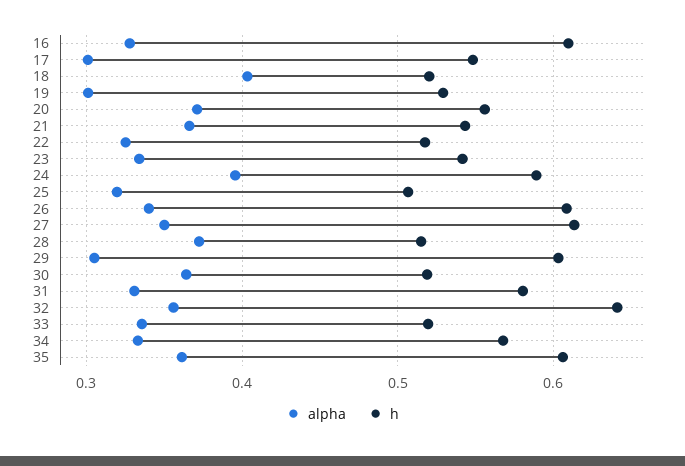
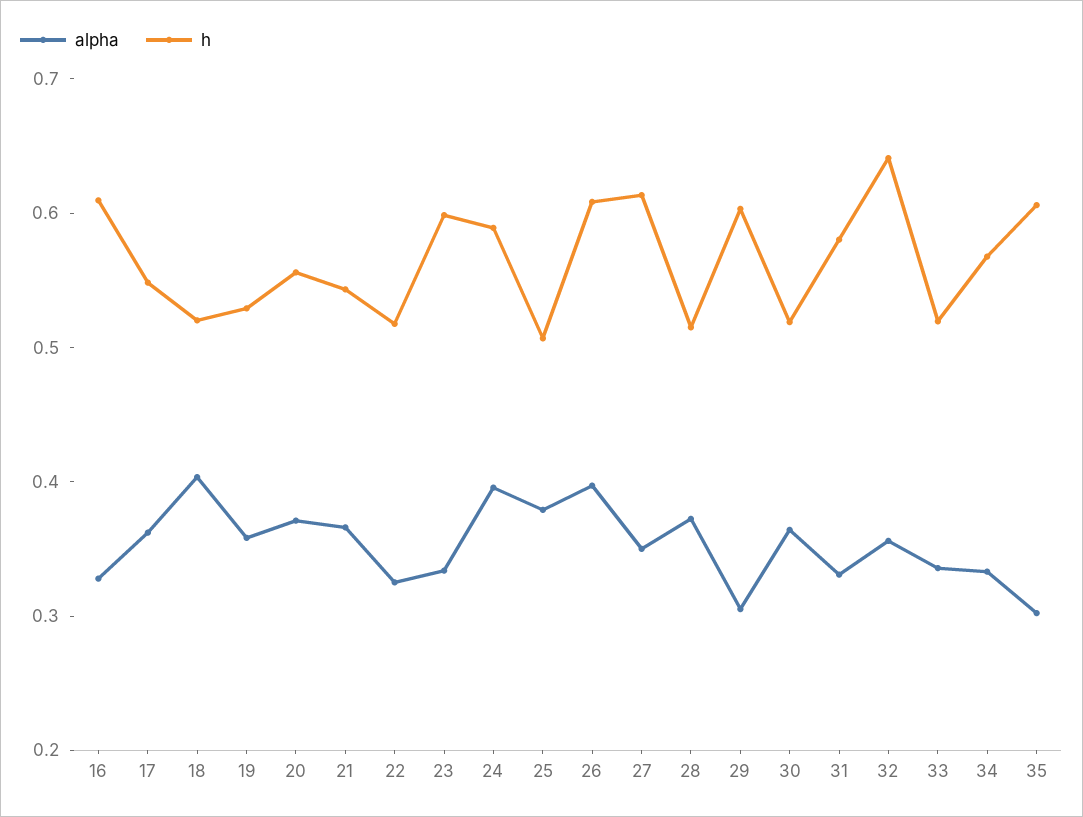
  {
    "alpha": {
      "16": 0.33,
-     "17": 0.3,
+     "17": 0.36,
      "18": 0.4,
-     "19": 0.3,
+     "19": 0.36,
      "20": 0.37,
      "21": 0.37,
      "22": 0.33,
      "23": 0.33,
      "24": 0.4,
-     "25": 0.32,
+     "25": 0.38,
-     "26": 0.34,
+     "26": 0.4,
      "27": 0.35,
      "28": 0.37,
      "29": 0.31,
      "30": 0.36,
      "31": 0.33,
      "32": 0.36,
      "33": 0.34,
      "34": 0.33,
-     "35": 0.36
+     "35": 0.3
    },
    "h": {
      "16": 0.61,
      "17": 0.55,
      "18": 0.52,
      "19": 0.53,
      "20": 0.56,
      "21": 0.54,
      "22": 0.52,
-     "23": 0.54,
+     "23": 0.6,
      "24": 0.59,
      "25": 0.51,
      "26": 0.61,
      "27": 0.61,
      "28": 0.52,
      "29": 0.6,
      "30": 0.52,
      "31": 0.58,
      "32": 0.64,
      "33": 0.52,
      "34": 0.57,
      "35": 0.61
    }
  }

